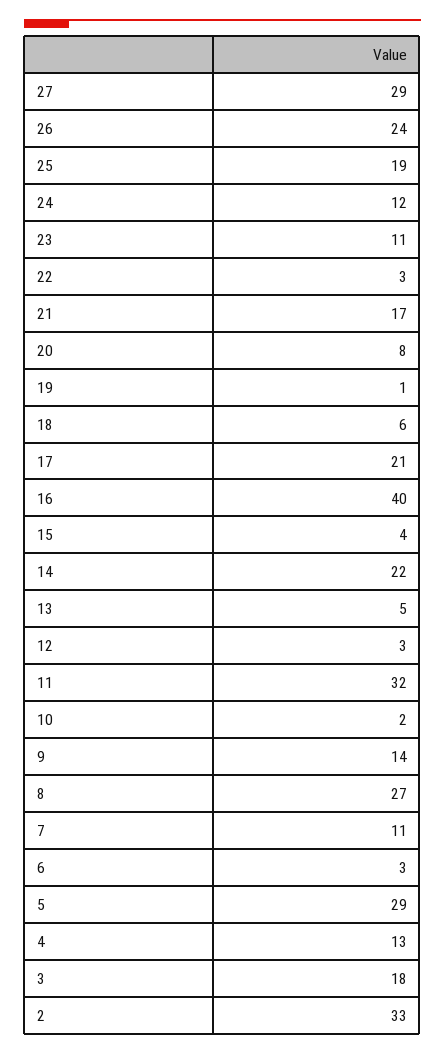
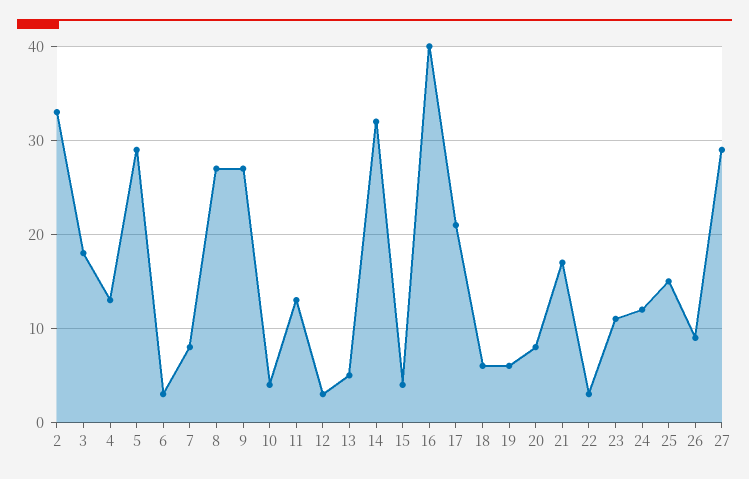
  {
    "27": 29,
-   "26": 24,
+   "26": 9,
-   "25": 19,
+   "25": 15,
    "24": 12,
    "23": 11,
    "22": 3,
    "21": 17,
    "20": 8,
-   "19": 1,
+   "19": 6,
    "18": 6,
    "17": 21,
    "16": 40,
    "15": 4,
-   "14": 22,
+   "14": 32,
    "13": 5,
    "12": 3,
-   "11": 32,
+   "11": 13,
-   "10": 2,
+   "10": 4,
-   "9": 14,
+   "9": 27,
    "8": 27,
-   "7": 11,
+   "7": 8,
    "6": 3,
    "5": 29,
    "4": 13,
    "3": 18,
    "2": 33
  }

